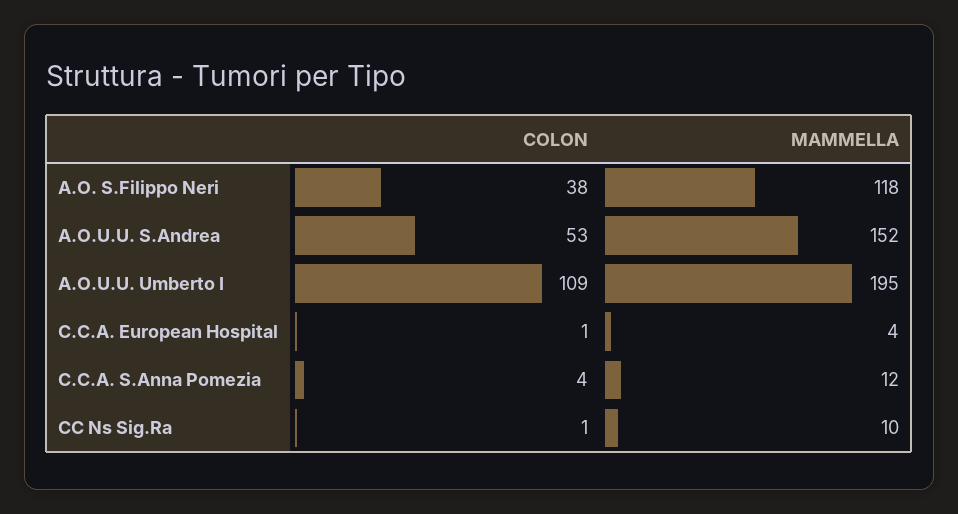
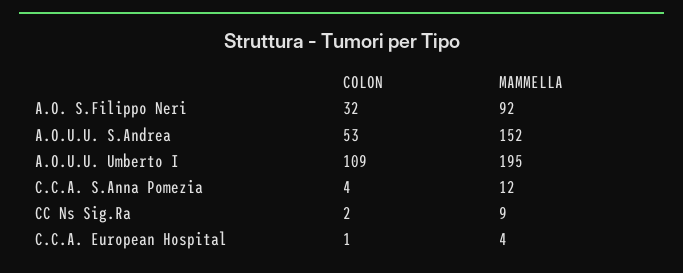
  {
    "COLON": {
-     "A.O. S.Filippo Neri": 38,
+     "A.O. S.Filippo Neri": 32,
      "A.O.U.U. S.Andrea": 53,
      "A.O.U.U. Umberto I": 109,
      "C.C.A. European Hospital": 1,
      "C.C.A. S.Anna Pomezia": 4,
-     "CC Ns Sig.Ra": 1
+     "CC Ns Sig.Ra": 2
    },
    "MAMMELLA": {
-     "A.O. S.Filippo Neri": 118,
+     "A.O. S.Filippo Neri": 92,
      "A.O.U.U. S.Andrea": 152,
      "A.O.U.U. Umberto I": 195,
      "C.C.A. European Hospital": 4,
      "C.C.A. S.Anna Pomezia": 12,
-     "CC Ns Sig.Ra": 10
+     "CC Ns Sig.Ra": 9
    }
  }

